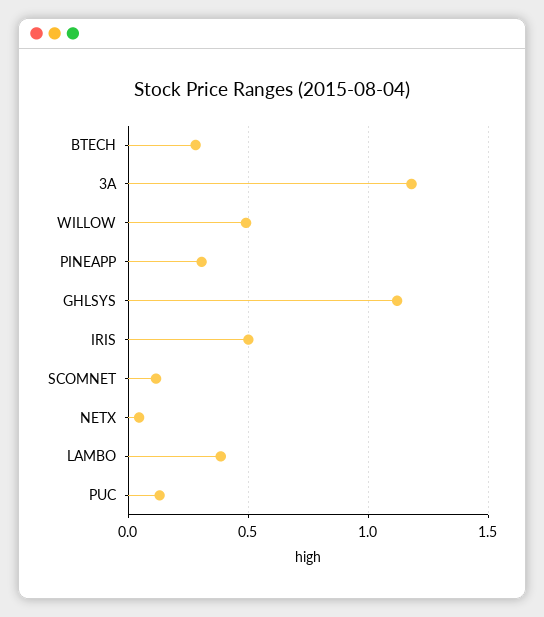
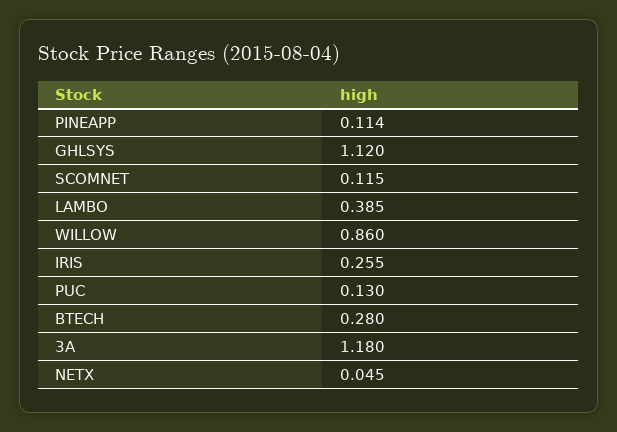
  {
    "BTECH": 0.28,
    "3A": 1.18,
-   "WILLOW": 0.5,
+   "WILLOW": 0.86,
-   "PINEAPP": 0.3,
+   "PINEAPP": 0.114,
    "GHLSYS": 1.12,
-   "IRIS": 0.5,
+   "IRIS": 0.255,
    "SCOMNET": 0.115,
    "NETX": 0.045,
    "LAMBO": 0.385,
    "PUC": 0.13
  }

